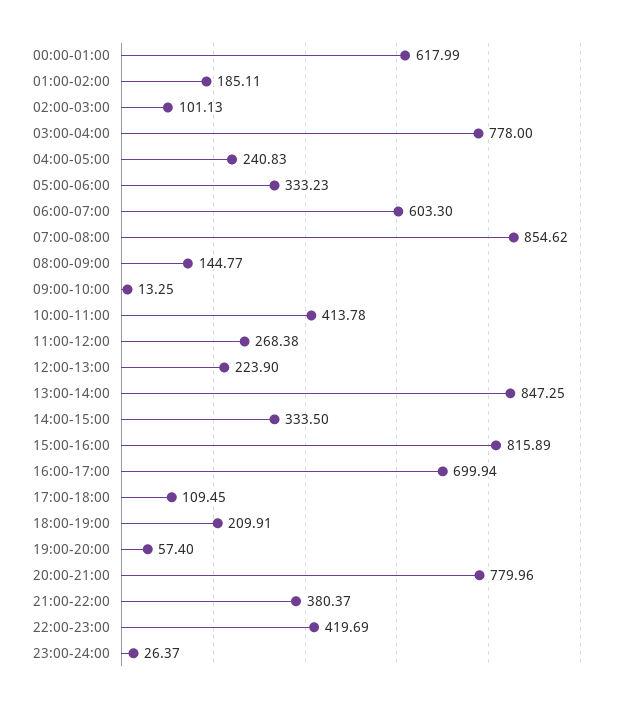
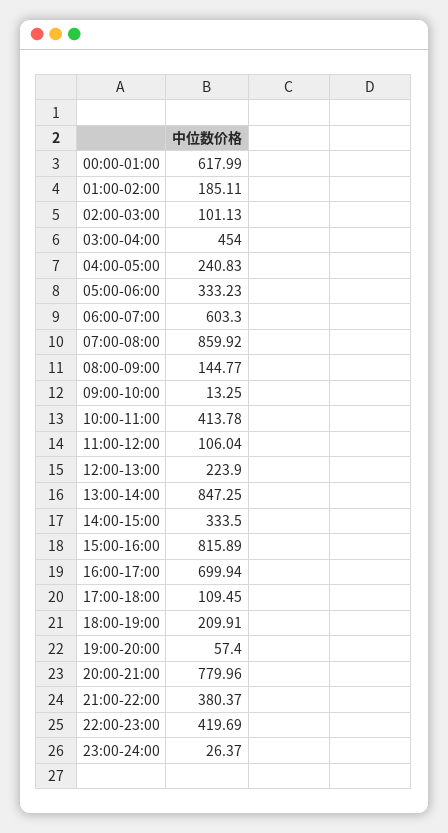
  {
    "00:00-01:00": 617.99,
    "01:00-02:00": 185.11,
    "02:00-03:00": 101.13,
-   "03:00-04:00": 778,
+   "03:00-04:00": 454,
    "04:00-05:00": 240.83,
    "05:00-06:00": 333.23,
    "06:00-07:00": 603.3,
-   "07:00-08:00": 854.62,
+   "07:00-08:00": 859.92,
    "08:00-09:00": 144.77,
    "09:00-10:00": 13.25,
    "10:00-11:00": 413.78,
-   "11:00-12:00": 268.38,
+   "11:00-12:00": 106.04,
    "12:00-13:00": 223.9,
    "13:00-14:00": 847.25,
    "14:00-15:00": 333.5,
    "15:00-16:00": 815.89,
    "16:00-17:00": 699.94,
    "17:00-18:00": 109.45,
    "18:00-19:00": 209.91,
    "19:00-20:00": 57.4,
    "20:00-21:00": 779.96,
    "21:00-22:00": 380.37,
    "22:00-23:00": 419.69,
    "23:00-24:00": 26.37
  }

